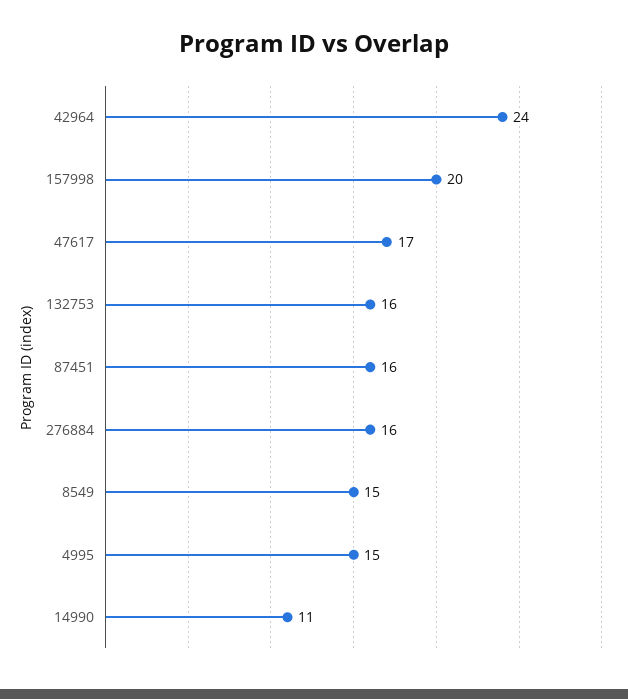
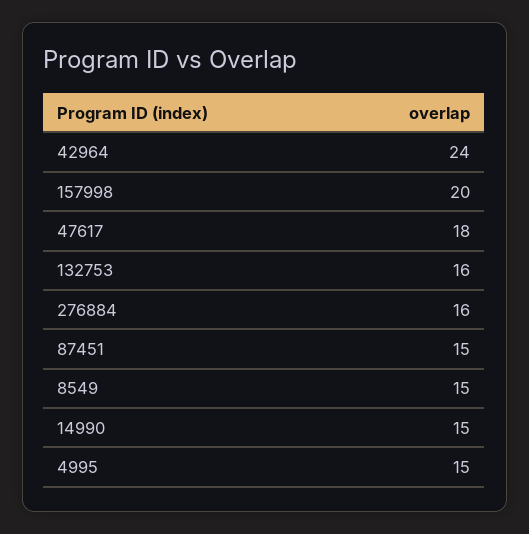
  {
    "42964": 24,
    "157998": 20,
-   "47617": 17,
+   "47617": 18,
    "132753": 16,
-   "87451": 16,
+   "87451": 15,
    "276884": 16,
    "8549": 15,
    "4995": 15,
-   "14990": 11
+   "14990": 15
  }

